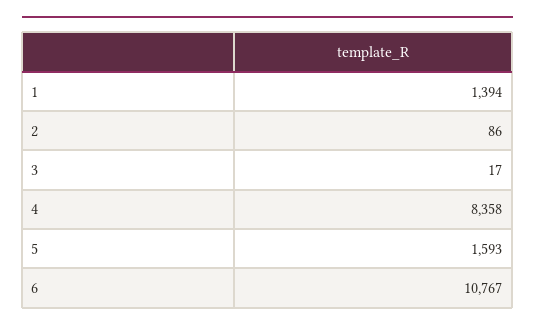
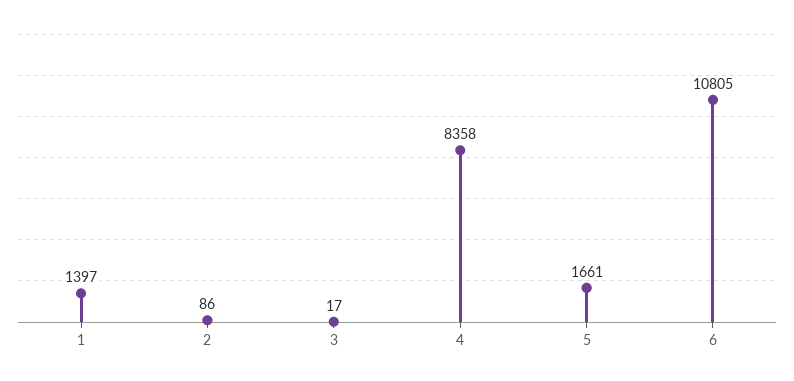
  {
-   "1": 1394,
+   "1": 1397,
    "2": 86,
    "3": 17,
    "4": 8358,
-   "5": 1593,
+   "5": 1661,
-   "6": 10767
+   "6": 10805
  }

